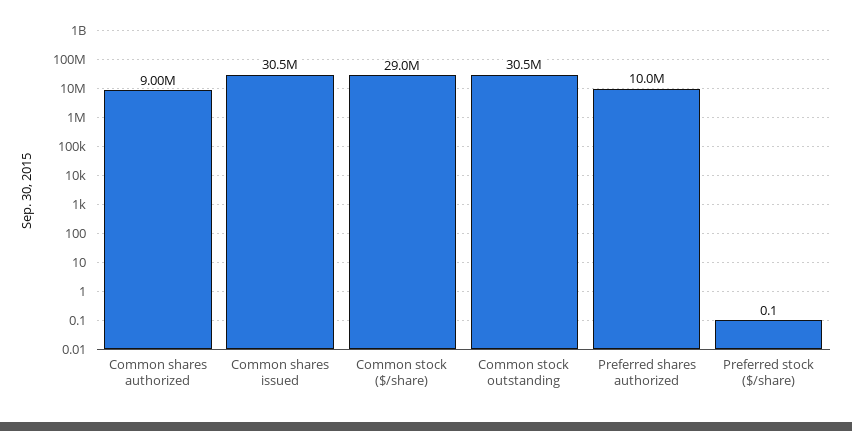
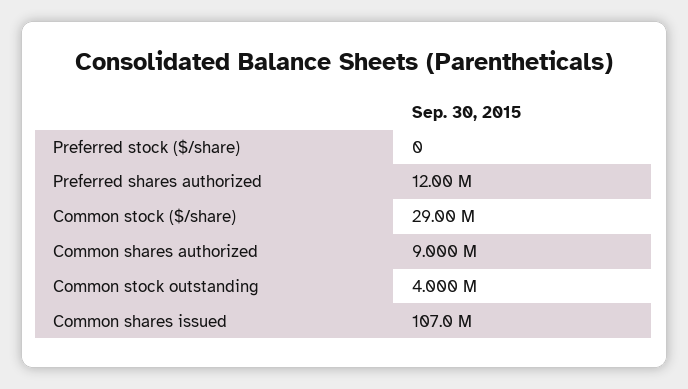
  {
    "Common shares authorized": 9000000,
-   "Common shares issued": 30500000,
+   "Common shares issued": 107000000,
    "Common stock ($/share)": 29000000,
-   "Common stock outstanding": 30500000,
+   "Common stock outstanding": 4000000,
-   "Preferred shares authorized": 10000000,
+   "Preferred shares authorized": 12000000,
    "Preferred stock ($/share)": 0.1
  }

